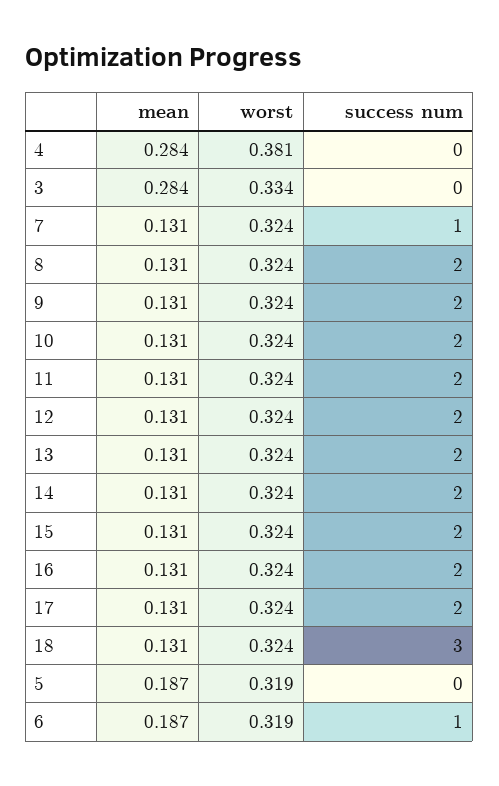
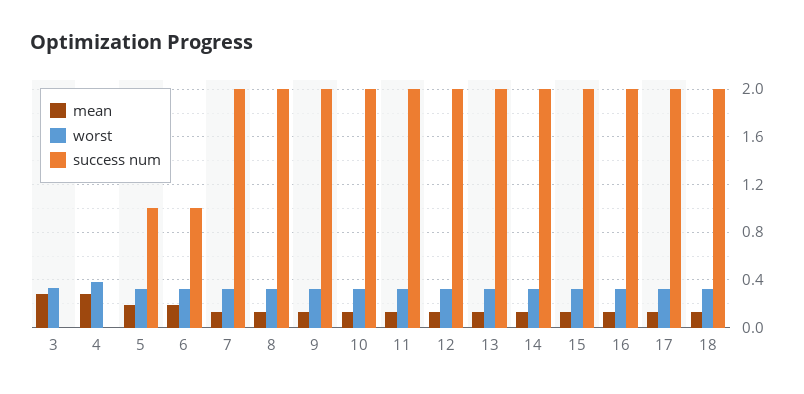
  {
    "mean": {
      "4": 0.284,
      "3": 0.284,
      "7": 0.131,
      "8": 0.131,
      "9": 0.131,
      "10": 0.131,
      "11": 0.131,
      "12": 0.131,
      "13": 0.131,
      "14": 0.131,
      "15": 0.131,
      "16": 0.131,
      "17": 0.131,
      "18": 0.131,
      "5": 0.187,
      "6": 0.187
    },
    "worst": {
      "4": 0.381,
      "3": 0.334,
      "7": 0.324,
      "8": 0.324,
      "9": 0.324,
      "10": 0.324,
      "11": 0.324,
      "12": 0.324,
      "13": 0.324,
      "14": 0.324,
      "15": 0.324,
      "16": 0.324,
      "17": 0.324,
      "18": 0.324,
      "5": 0.319,
      "6": 0.319
    },
    "success num": {
      "4": 0,
      "3": 0,
-     "7": 1,
+     "7": 2,
      "8": 2,
      "9": 2,
      "10": 2,
      "11": 2,
      "12": 2,
      "13": 2,
      "14": 2,
      "15": 2,
      "16": 2,
      "17": 2,
-     "18": 3,
+     "18": 2,
-     "5": 0,
+     "5": 1,
      "6": 1
    }
  }

